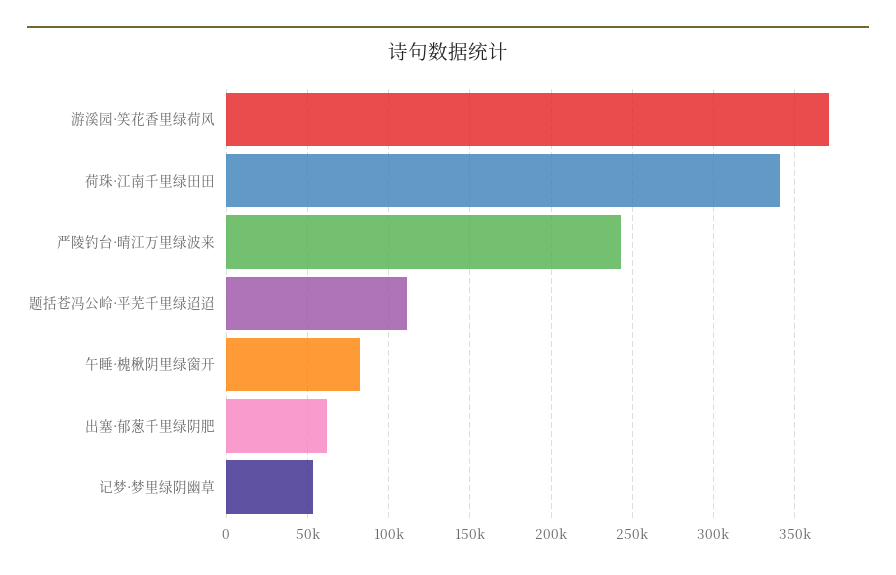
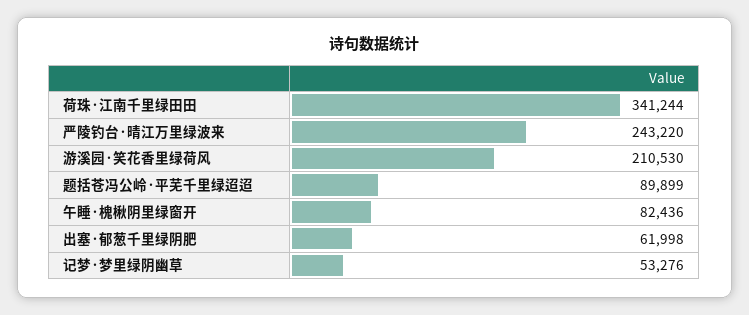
  {
-   "游溪园·笑花香里绿荷风": 370000,
+   "游溪园·笑花香里绿荷风": 210530,
    "荷珠·江南千里绿田田": 341244,
    "严陵钓台·晴江万里绿波来": 243220,
-   "题括苍冯公岭·平芜千里绿迢迢": 110000,
+   "题括苍冯公岭·平芜千里绿迢迢": 89899,
    "午睡·槐楸阴里绿窗开": 82436,
    "出塞·郁葱千里绿阴肥": 61998,
    "记梦·梦里绿阴幽草": 53276
  }

